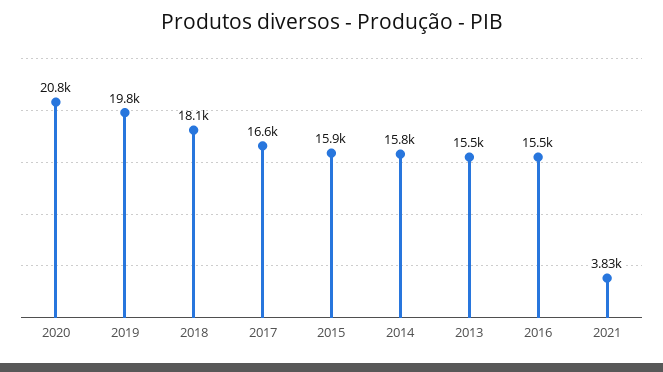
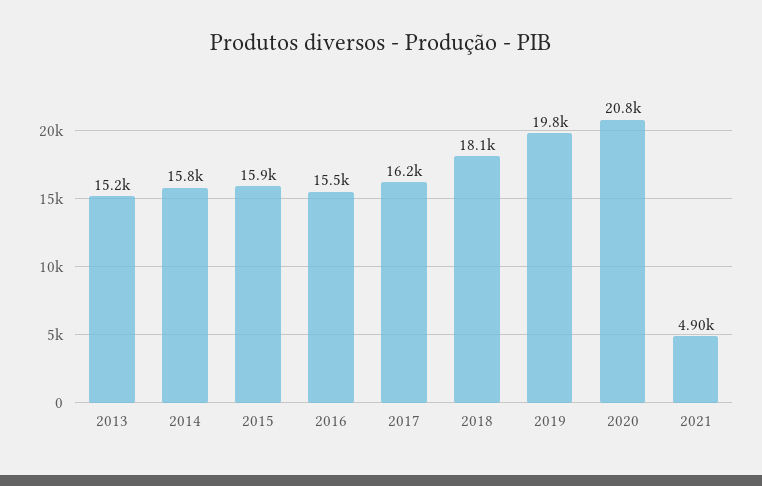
  {
    "2020": 20800,
    "2019": 19800,
    "2018": 18100,
-   "2017": 16600,
+   "2017": 16200,
    "2015": 15900,
    "2014": 15800,
-   "2013": 15500,
+   "2013": 15200,
    "2016": 15500,
-   "2021": 3830
+   "2021": 4900
  }

